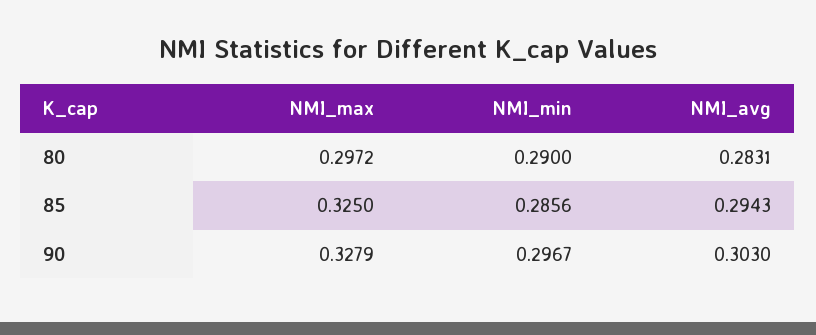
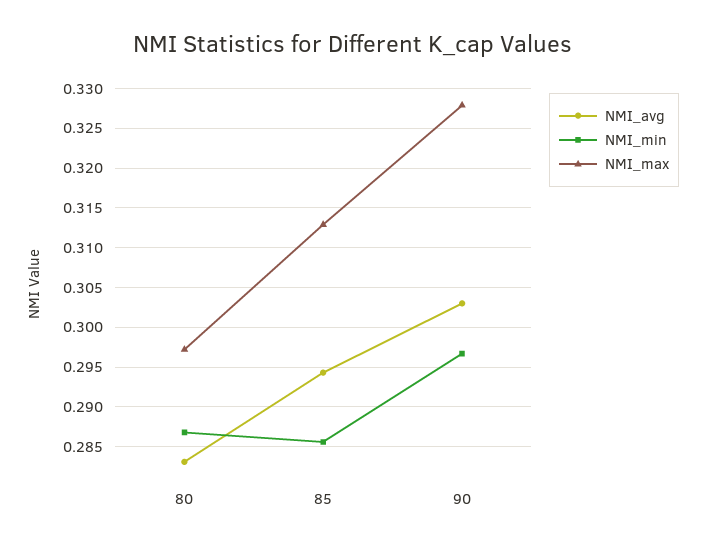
  {
    "NMI_max": {
      "80": 0.2972,
-     "85": 0.325,
+     "85": 0.313,
      "90": 0.3279
    },
    "NMI_min": {
-     "80": 0.29,
+     "80": 0.287,
      "85": 0.2856,
      "90": 0.2967
    },
    "NMI_avg": {
      "80": 0.2831,
      "85": 0.2943,
      "90": 0.303
    }
  }

